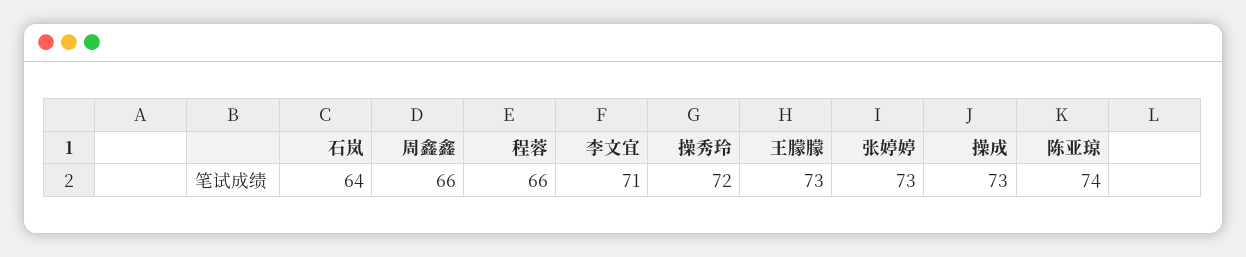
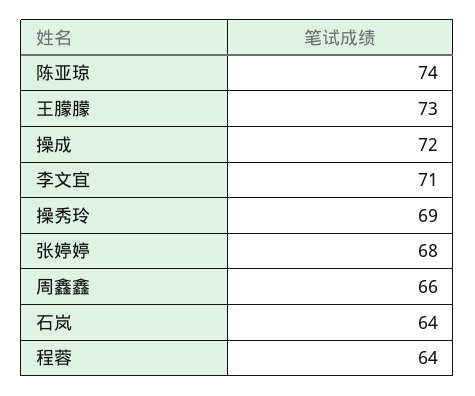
  {
    "石岚": 64,
    "周鑫鑫": 66,
-   "程蓉": 66,
+   "程蓉": 64,
    "李文宜": 71,
-   "操秀玲": 72,
+   "操秀玲": 69,
    "王朦朦": 73,
-   "张婷婷": 73,
+   "张婷婷": 68,
-   "操成": 73,
+   "操成": 72,
    "陈亚琼": 74
  }

